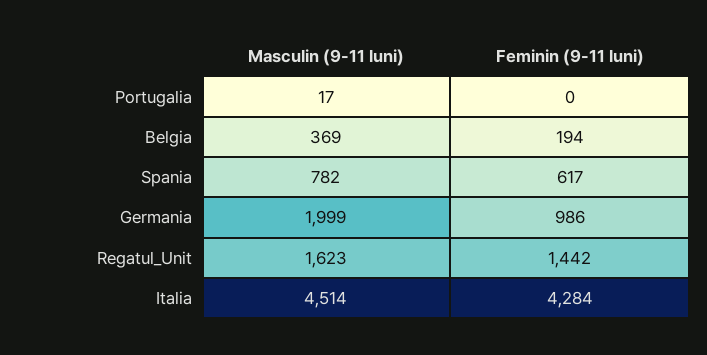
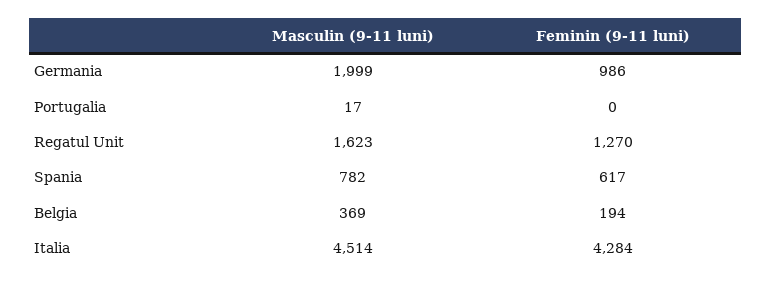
  {
    "Masculin (9-11 luni)": {
      "Portugalia": 17,
      "Belgia": 369,
      "Spania": 782,
      "Germania": 1999,
      "Regatul_Unit": 1623,
      "Italia": 4514
    },
    "Feminin (9-11 luni)": {
      "Portugalia": 0,
      "Belgia": 194,
      "Spania": 617,
      "Germania": 986,
-     "Regatul_Unit": 1442,
+     "Regatul_Unit": 1270,
      "Italia": 4284
    }
  }

